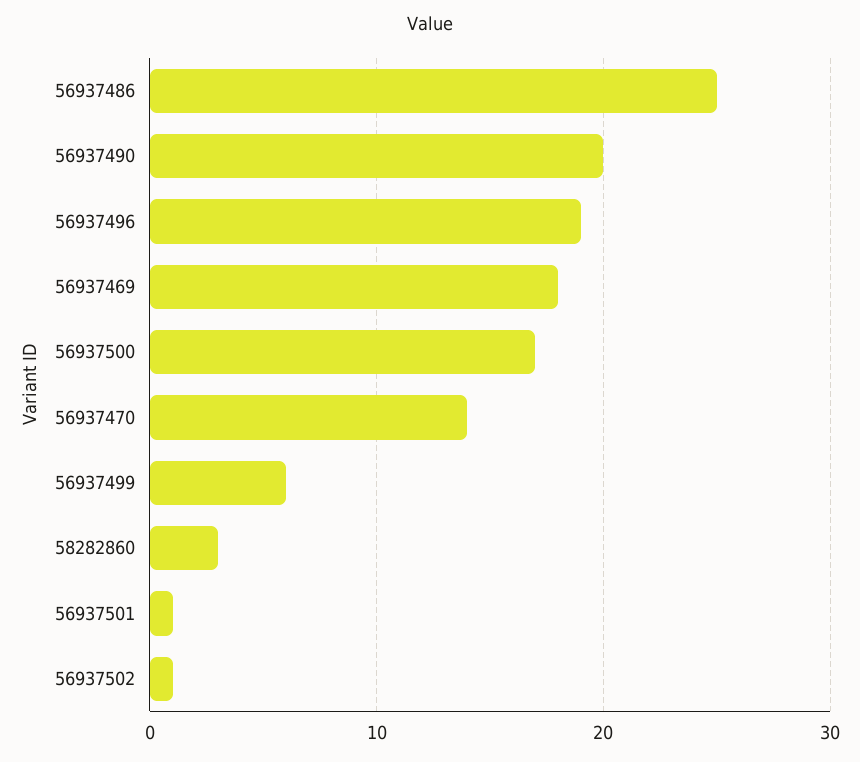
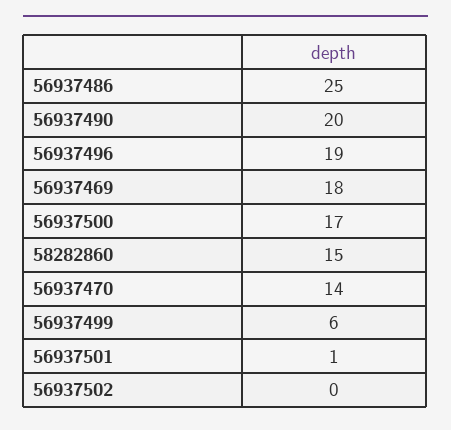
  {
    "56937486": 25,
    "56937490": 20,
    "56937496": 19,
    "56937469": 18,
    "56937500": 17,
    "56937470": 14,
    "56937499": 6,
-   "58282860": 3,
+   "58282860": 15,
    "56937501": 1,
-   "56937502": 1
+   "56937502": 0
  }

